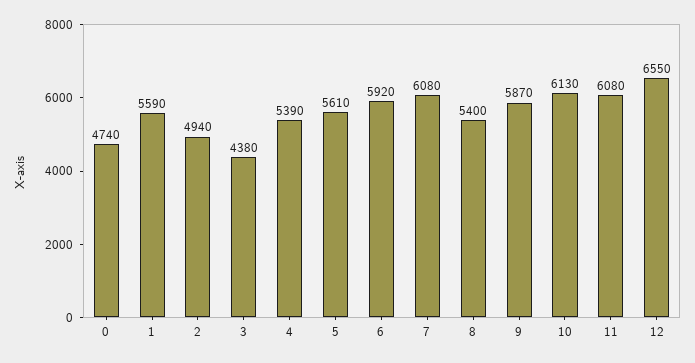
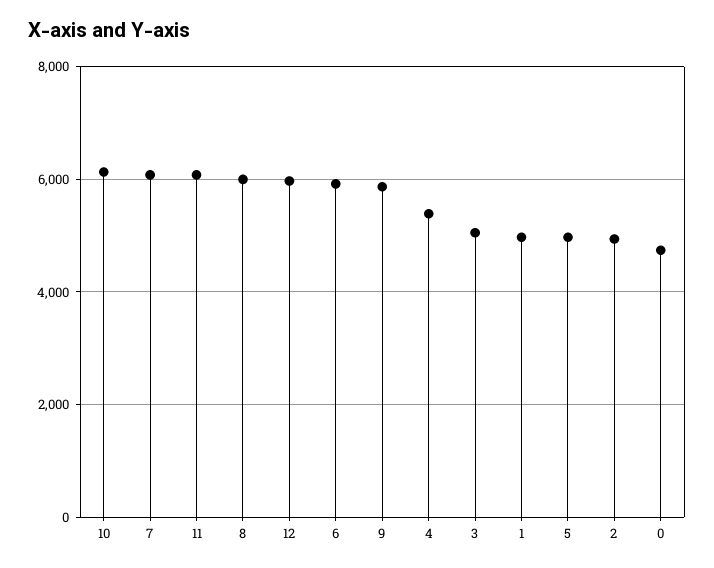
  {
    "0": 4740,
-   "1": 5590,
+   "1": 5000,
    "2": 4940,
-   "3": 4380,
+   "3": 5000,
    "4": 5390,
-   "5": 5610,
+   "5": 5000,
    "6": 5920,
    "7": 6080,
-   "8": 5400,
+   "8": 6000,
    "9": 5870,
    "10": 6130,
    "11": 6080,
-   "12": 6550
+   "12": 6000
  }

